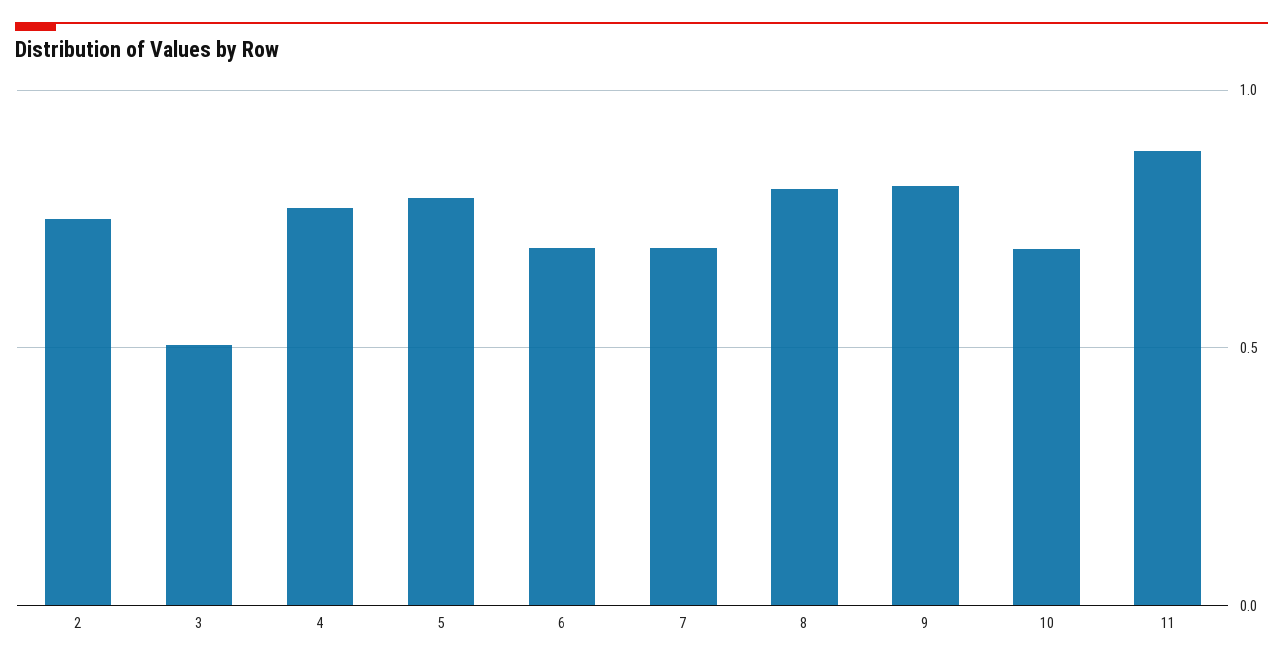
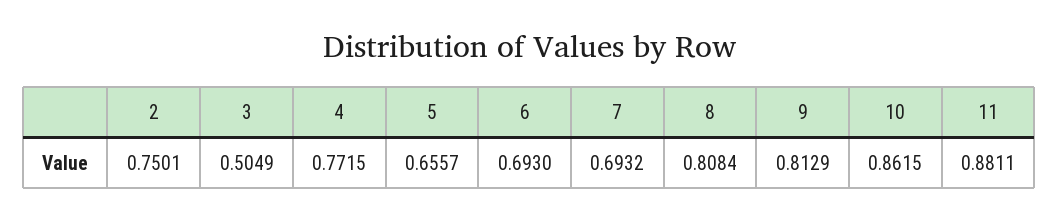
  {
    "2": 0.7501,
    "3": 0.5049,
    "4": 0.7715,
-   "5": 0.8,
+   "5": 0.6557,
    "6": 0.693,
    "7": 0.6932,
    "8": 0.8084,
    "9": 0.8129,
-   "10": 0.7,
+   "10": 0.8615,
    "11": 0.8811
  }

